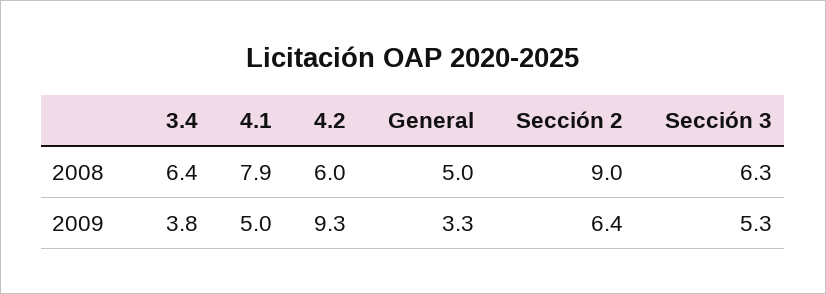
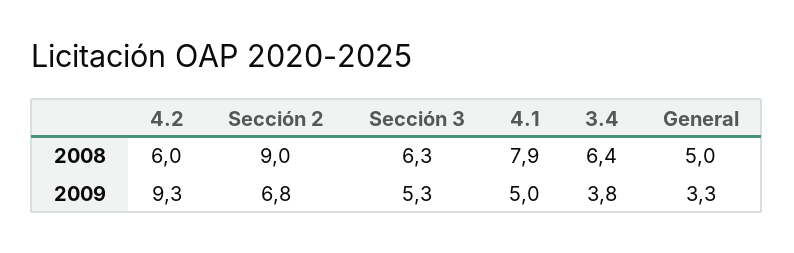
  {
    "3.4": {
      "2008": 6.4,
      "2009": 3.8
    },
    "4.1": {
      "2008": 7.9,
      "2009": 5
    },
    "4.2": {
      "2008": 6,
      "2009": 9.3
    },
    "General": {
      "2008": 5,
      "2009": 3.3
    },
    "Sección 2": {
      "2008": 9,
-     "2009": 6.4
+     "2009": 6.8
    },
    "Sección 3": {
      "2008": 6.3,
      "2009": 5.3
    }
  }

